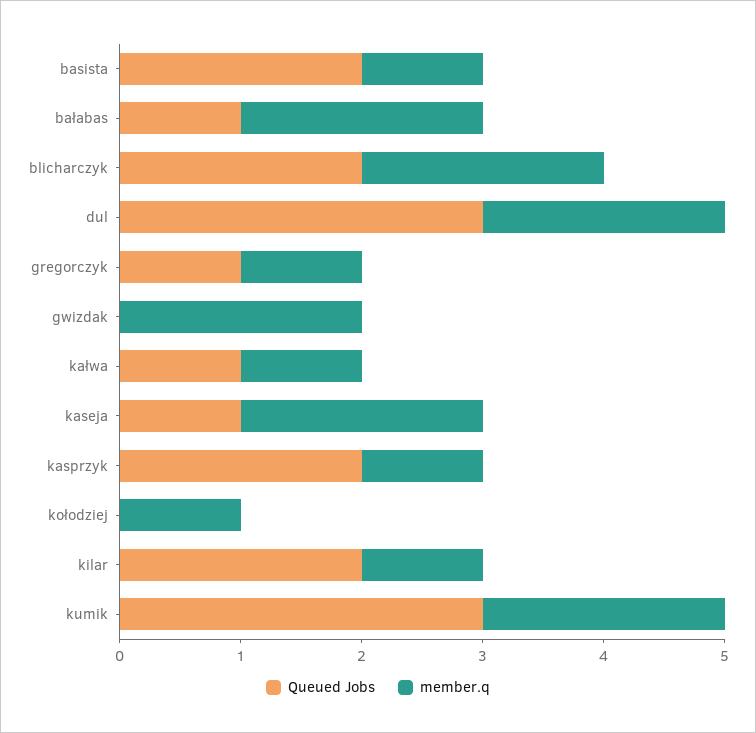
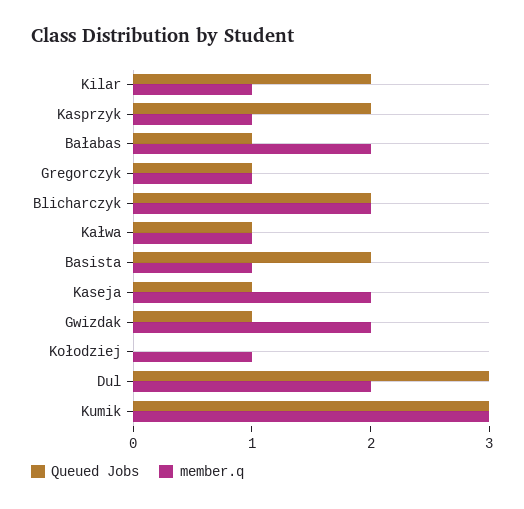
  {
    "Queued Jobs": {
      "basista": 2,
      "bałabas": 1,
      "blicharczyk": 2,
      "dul": 3,
      "gregorczyk": 1,
-     "gwizdak": 0,
+     "gwizdak": 1,
      "kałwa": 1,
      "kaseja": 1,
      "kasprzyk": 2,
      "kołodziej": 0,
      "kilar": 2,
      "kumik": 3
    },
    "member.q": {
      "basista": 1,
      "bałabas": 2,
      "blicharczyk": 2,
      "dul": 2,
      "gregorczyk": 1,
      "gwizdak": 2,
      "kałwa": 1,
      "kaseja": 2,
      "kasprzyk": 1,
      "kołodziej": 1,
      "kilar": 1,
-     "kumik": 2
+     "kumik": 3
    }
  }

